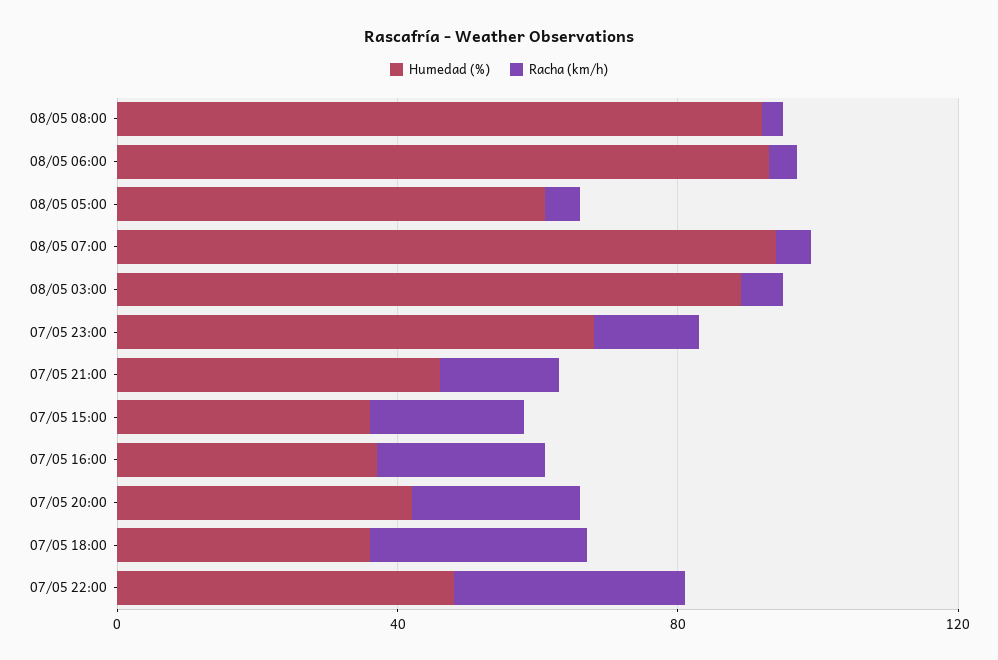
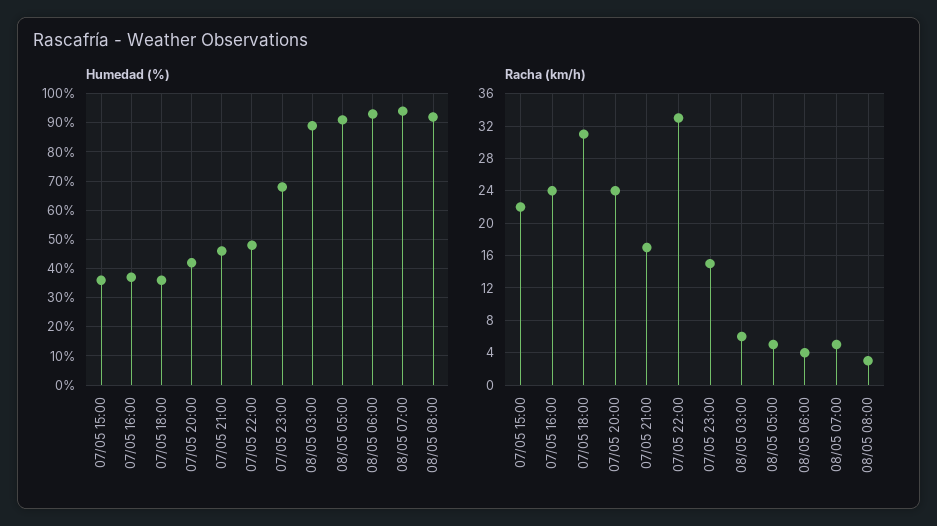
  {
    "Humedad (%)": {
      "08/05 08:00": 90,
      "08/05 06:00": 95,
-     "08/05 05:00": 60,
+     "08/05 05:00": 90,
      "08/05 07:00": 95,
      "08/05 03:00": 90,
      "07/05 23:00": 70,
      "07/05 21:00": 45,
      "07/05 15:00": 35,
      "07/05 16:00": 35,
      "07/05 20:00": 40,
      "07/05 18:00": 35,
      "07/05 22:00": 50
    },
    "Racha (km/h)": {
      "08/05 08:00": 3,
      "08/05 06:00": 4,
      "08/05 05:00": 5,
      "08/05 07:00": 5,
      "08/05 03:00": 6,
      "07/05 23:00": 15,
      "07/05 21:00": 17,
      "07/05 15:00": 22,
      "07/05 16:00": 24,
      "07/05 20:00": 24,
      "07/05 18:00": 31,
      "07/05 22:00": 33
    }
  }

